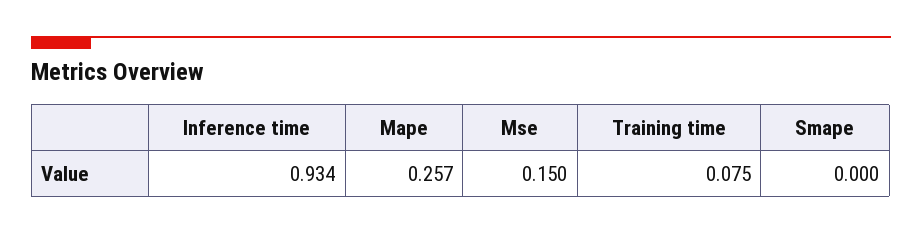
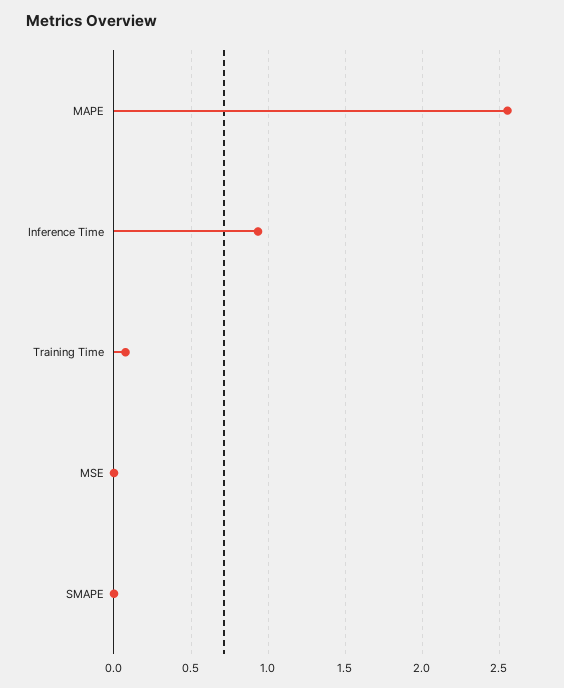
  {
    "Inference time": 0.934,
-   "Mape": 0.257,
+   "Mape": 2.55,
-   "Mse": 0.15,
+   "Mse": 0,
    "Training time": 0.075,
    "Smape": 0
  }

